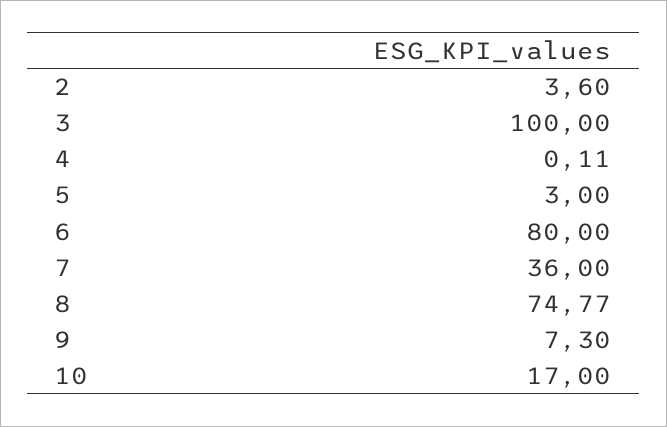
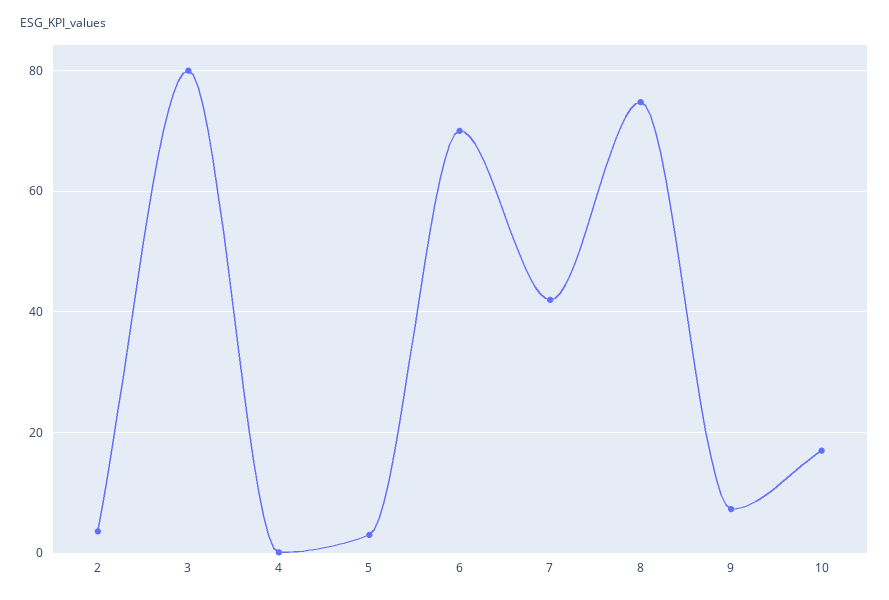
  {
    "2": 3.6,
-   "3": 100,
+   "3": 80,
    "4": 0.11,
    "5": 3,
-   "6": 80,
+   "6": 70,
-   "7": 36,
+   "7": 42,
    "8": 74.77,
    "9": 7.3,
    "10": 17
  }

